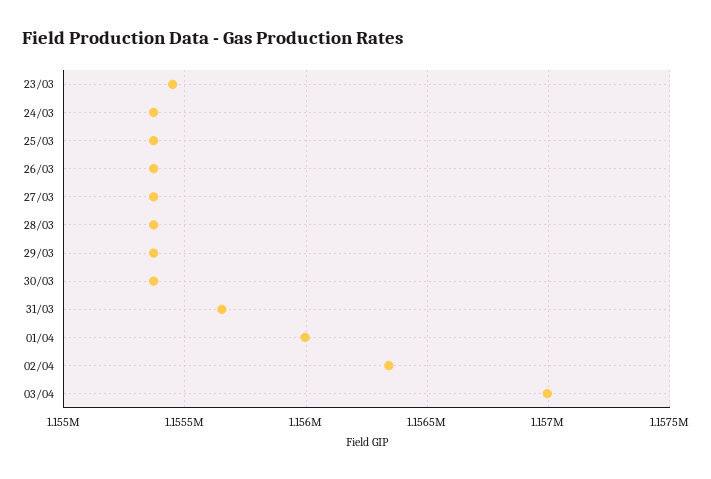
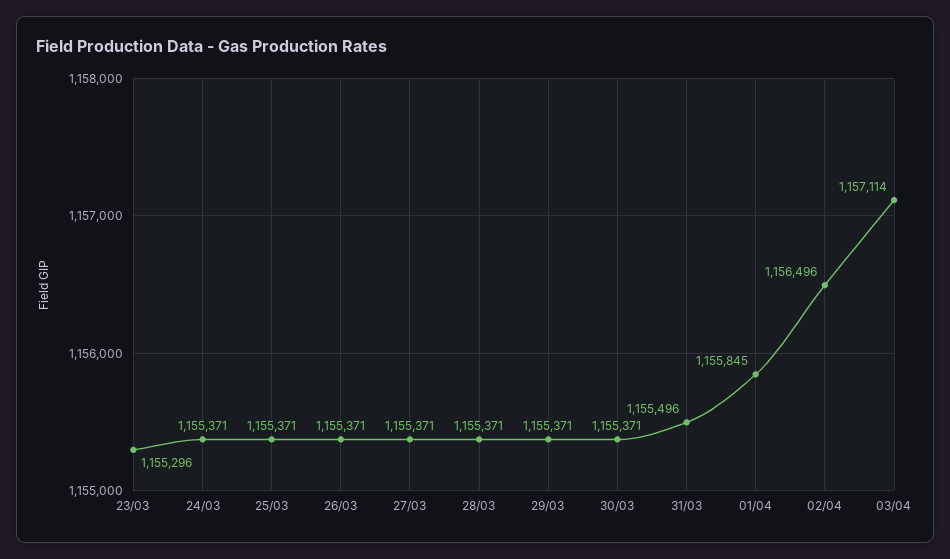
  {
-   "23/03": 1155450,
+   "23/03": 1155296,
    "24/03": 1155371,
    "25/03": 1155371,
    "26/03": 1155371,
    "27/03": 1155371,
    "28/03": 1155371,
    "29/03": 1155371,
    "30/03": 1155371,
-   "31/03": 1155650,
+   "31/03": 1155496,
-   "01/04": 1156000,
+   "01/04": 1155845,
-   "02/04": 1156350,
+   "02/04": 1156496,
-   "03/04": 1157000
+   "03/04": 1157114
  }

